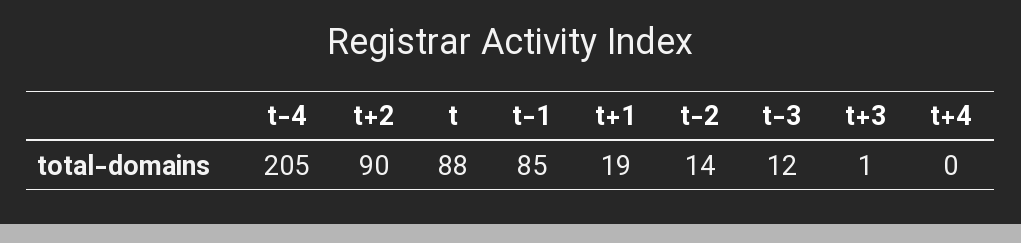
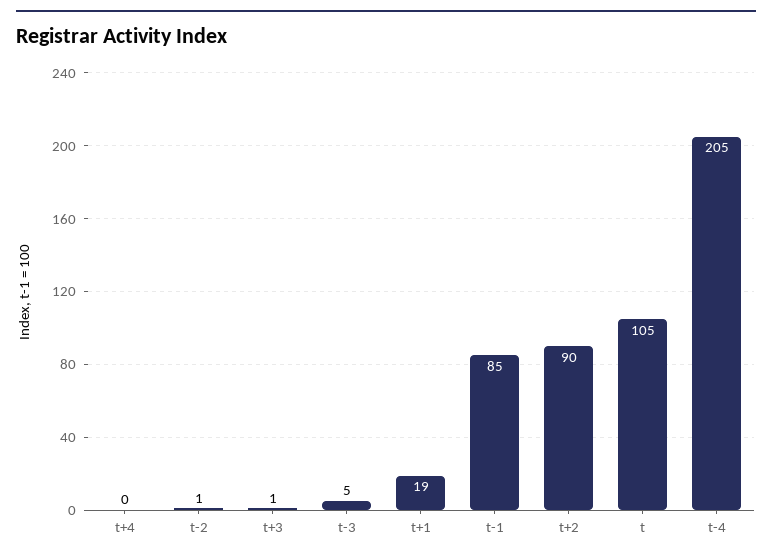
  {
    "t-4": 205,
    "t+2": 90,
-   "t": 88,
+   "t": 105,
    "t-1": 85,
    "t+1": 19,
-   "t-2": 14,
+   "t-2": 1,
-   "t-3": 12,
+   "t-3": 5,
    "t+3": 1,
    "t+4": 0
  }

